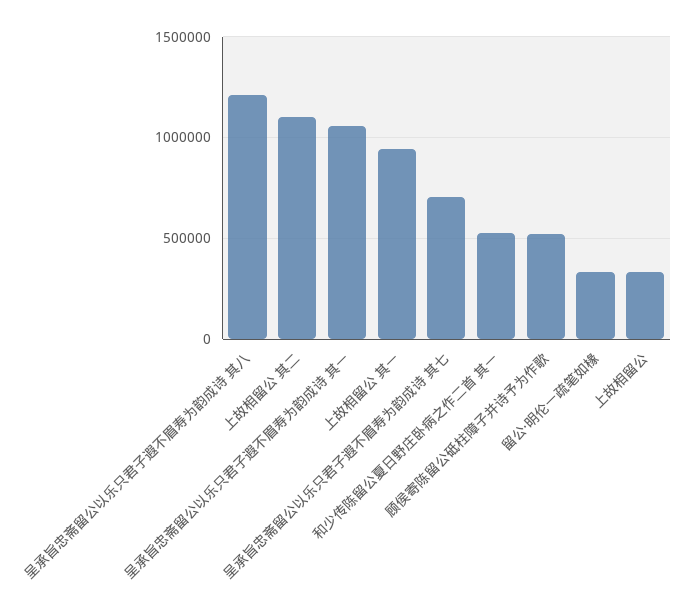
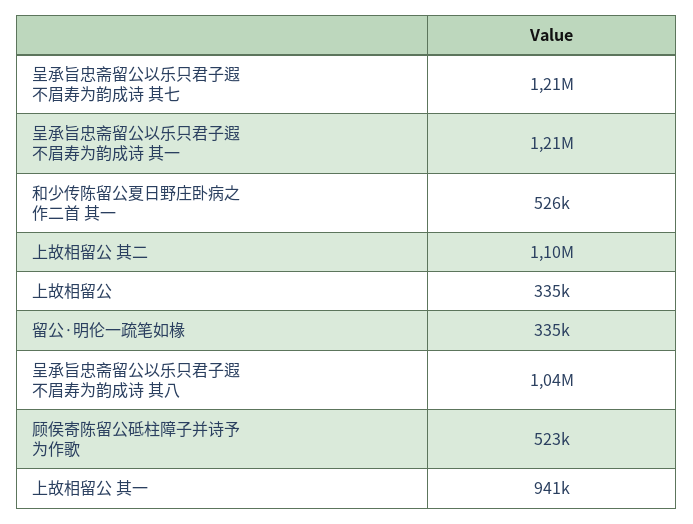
  {
-   "呈承旨忠斋留公以乐只君子遐不眉寿为韵成诗 其八": 1200000,
+   "呈承旨忠斋留公以乐只君子遐不眉寿为韵成诗 其八": 1040000,
    "上故相留公 其二": 1100000,
-   "呈承旨忠斋留公以乐只君子遐不眉寿为韵成诗 其一": 1050000,
+   "呈承旨忠斋留公以乐只君子遐不眉寿为韵成诗 其一": 1210000,
    "上故相留公 其一": 941000,
-   "呈承旨忠斋留公以乐只君子遐不眉寿为韵成诗 其七": 700000,
+   "呈承旨忠斋留公以乐只君子遐不眉寿为韵成诗 其七": 1210000,
    "和少传陈留公夏日野庄卧病之作二首 其一": 526000,
    "顾侯寄陈留公砥柱障子并诗予为作歌": 523000,
    "留公·明伦一疏笔如椽": 335000,
    "上故相留公": 335000
  }

